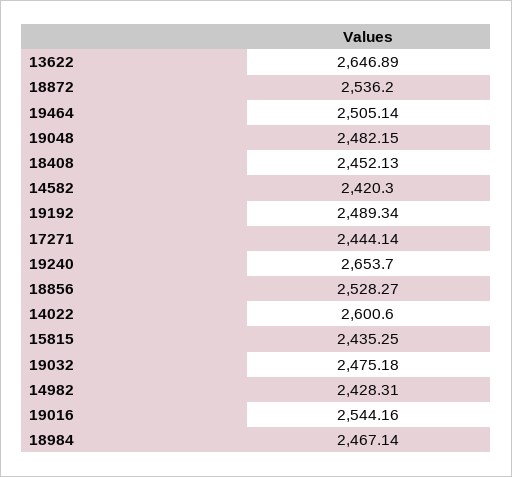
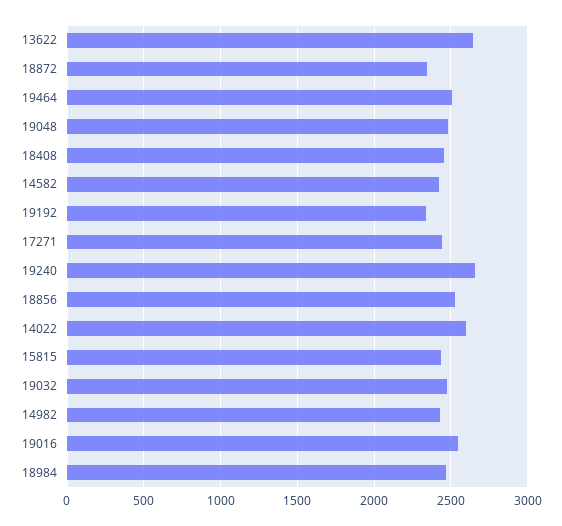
  {
    "13622": 2646.89,
-   "18872": 2536.2,
+   "18872": 2350,
    "19464": 2505.14,
    "19048": 2482.15,
    "18408": 2452.13,
    "14582": 2420.3,
-   "19192": 2489.34,
+   "19192": 2350,
    "17271": 2444.14,
    "19240": 2653.7,
    "18856": 2528.27,
    "14022": 2600.6,
    "15815": 2435.25,
    "19032": 2475.18,
    "14982": 2428.31,
    "19016": 2544.16,
    "18984": 2467.14
  }

